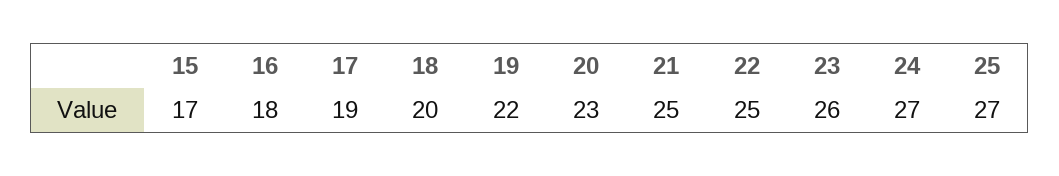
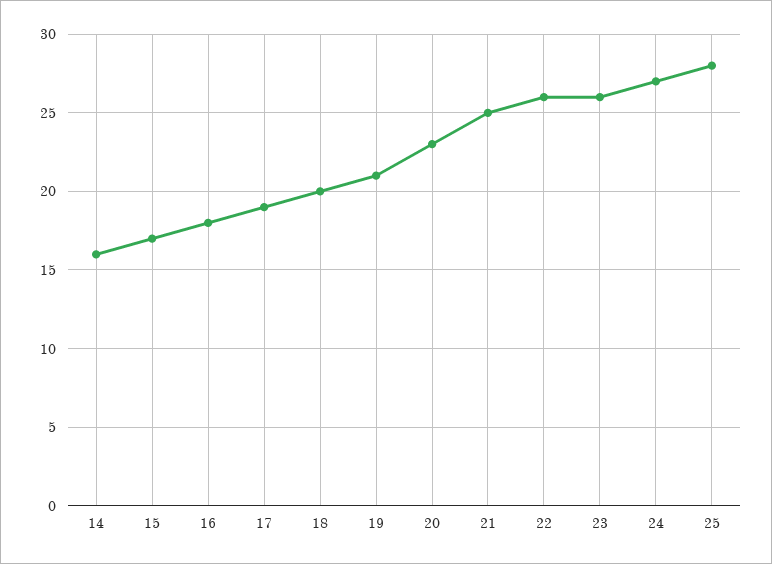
  {
    "15": 17,
    "16": 18,
    "17": 19,
    "18": 20,
-   "19": 22,
+   "19": 21,
    "20": 23,
    "21": 25,
-   "22": 25,
+   "22": 26,
    "23": 26,
    "24": 27,
-   "25": 27
+   "25": 28,
+   "14": 16
  }

